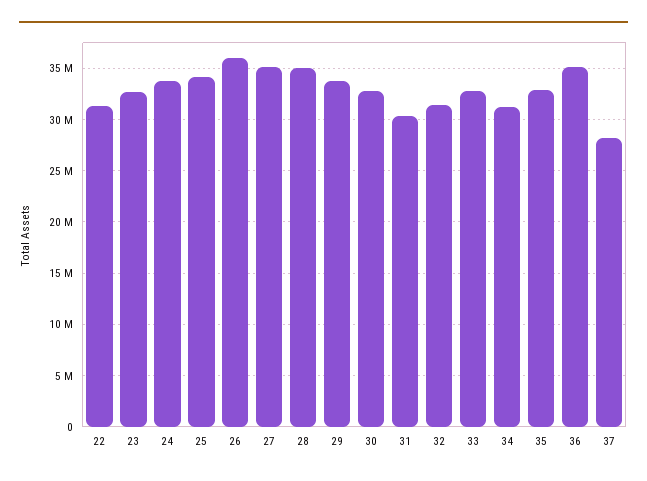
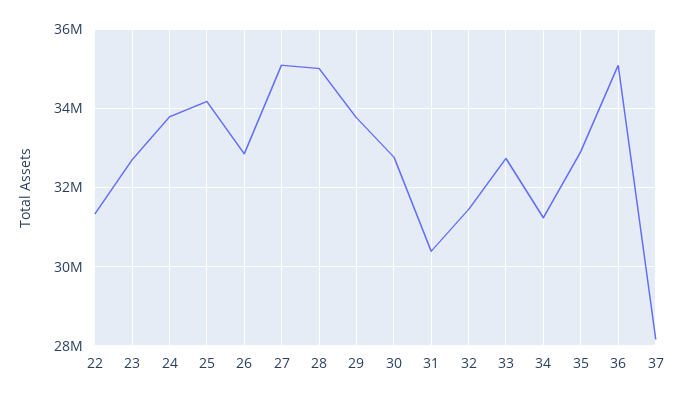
  {
    "22": 31400000,
    "23": 32800000,
    "24": 33800000,
    "25": 34200000,
-   "26": 36000000,
+   "26": 32800000,
    "27": 35000000,
    "28": 35000000,
    "29": 33800000,
    "30": 32800000,
    "31": 30400000,
    "32": 31400000,
    "33": 32800000,
    "34": 31200000,
    "35": 32800000,
    "36": 35000000,
    "37": 28200000
  }

